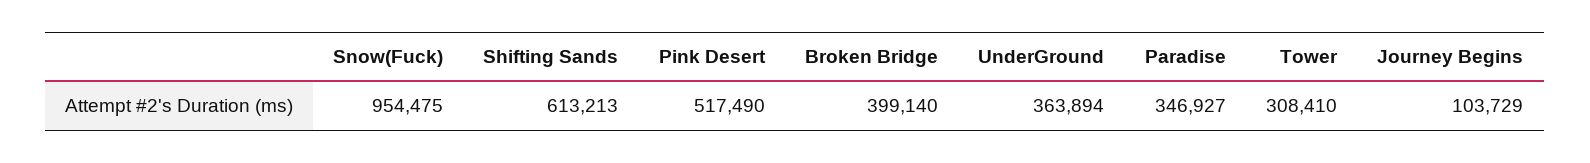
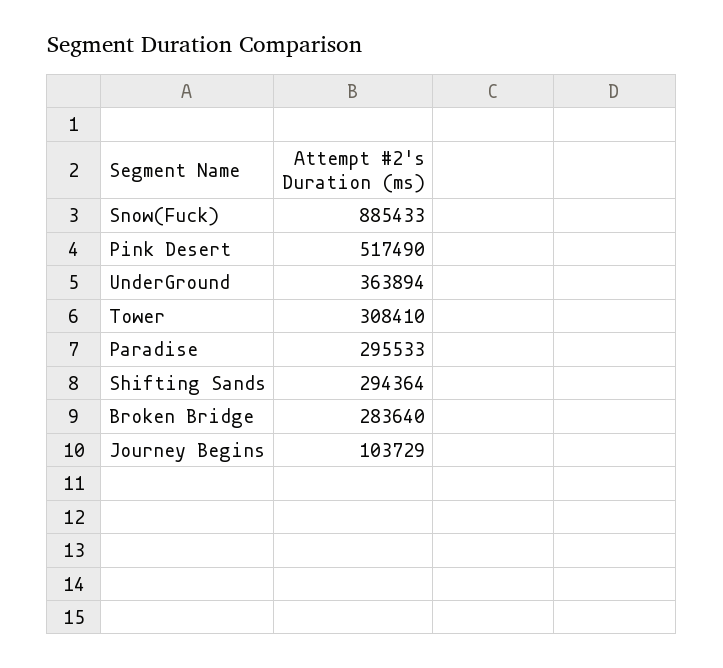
  {
-   "Snow(Fuck)": 954475,
+   "Snow(Fuck)": 885433,
-   "Shifting Sands": 613213,
+   "Shifting Sands": 294364,
    "Pink Desert": 517490,
-   "Broken Bridge": 399140,
+   "Broken Bridge": 283640,
    "UnderGround": 363894,
-   "Paradise": 346927,
+   "Paradise": 295533,
    "Tower": 308410,
    "Journey Begins": 103729
  }

